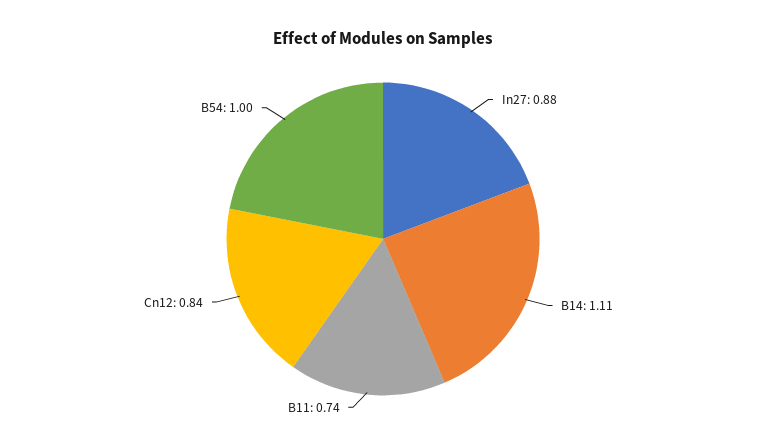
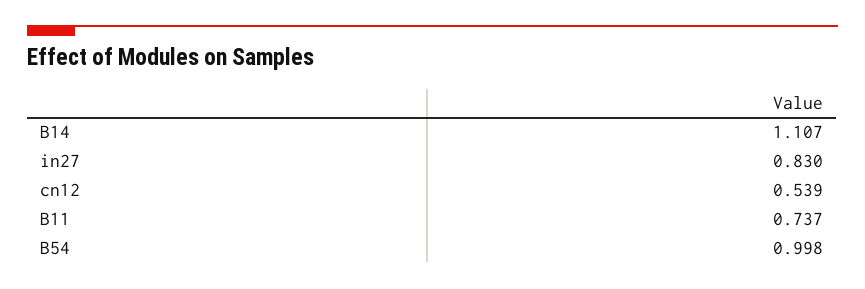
  {
-   "In27": 0.88,
+   "In27": 0.83,
    "B14": 1.107,
    "B11": 0.737,
-   "Cn12": 0.84,
+   "Cn12": 0.539,
    "B54": 0.998
  }

